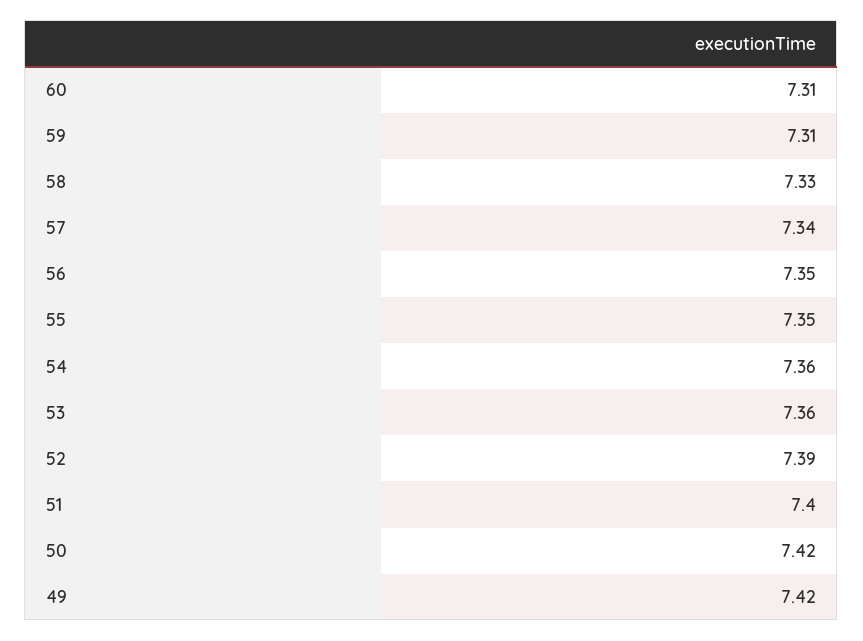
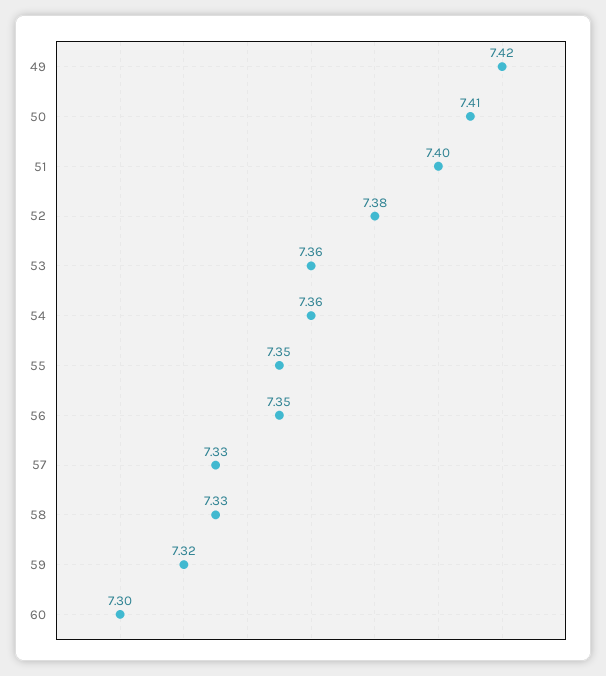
  {
-   "60": 7.31,
+   "60": 7.3,
-   "59": 7.31,
+   "59": 7.32,
    "58": 7.33,
-   "57": 7.34,
+   "57": 7.33,
    "56": 7.35,
    "55": 7.35,
    "54": 7.36,
    "53": 7.36,
-   "52": 7.39,
+   "52": 7.38,
    "51": 7.4,
-   "50": 7.42,
+   "50": 7.41,
    "49": 7.42
  }

